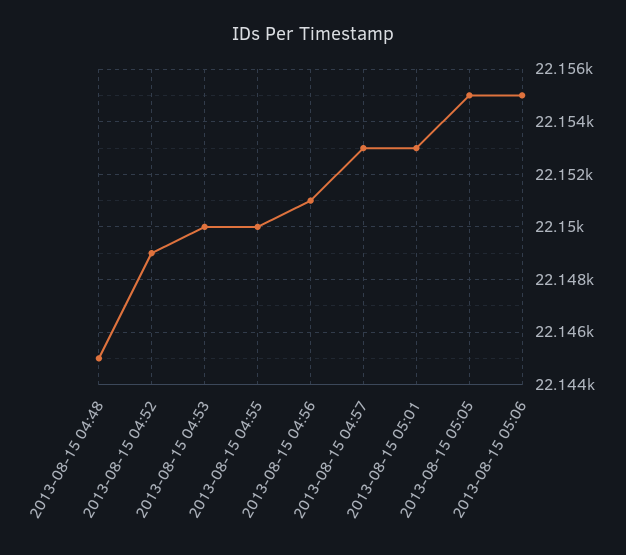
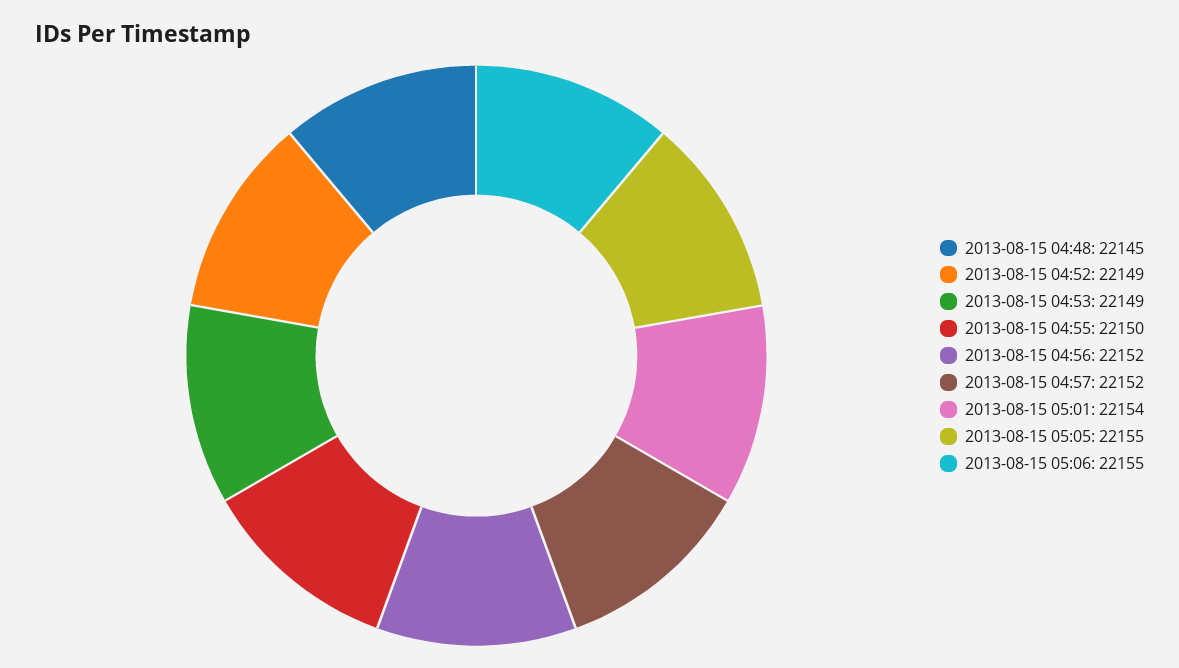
  {
    "2013-08-15 04:48": 22145,
    "2013-08-15 04:52": 22149,
-   "2013-08-15 04:53": 22150,
+   "2013-08-15 04:53": 22149,
    "2013-08-15 04:55": 22150,
-   "2013-08-15 04:56": 22151,
+   "2013-08-15 04:56": 22152,
-   "2013-08-15 04:57": 22153,
+   "2013-08-15 04:57": 22152,
-   "2013-08-15 05:01": 22153,
+   "2013-08-15 05:01": 22154,
    "2013-08-15 05:05": 22155,
    "2013-08-15 05:06": 22155
  }

